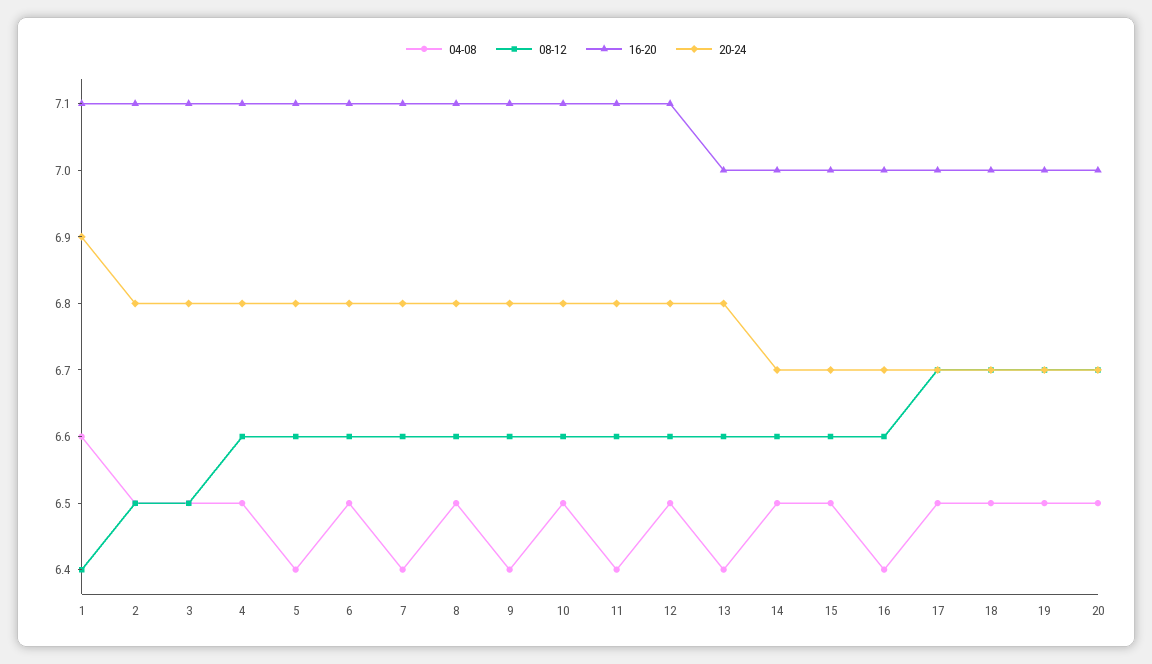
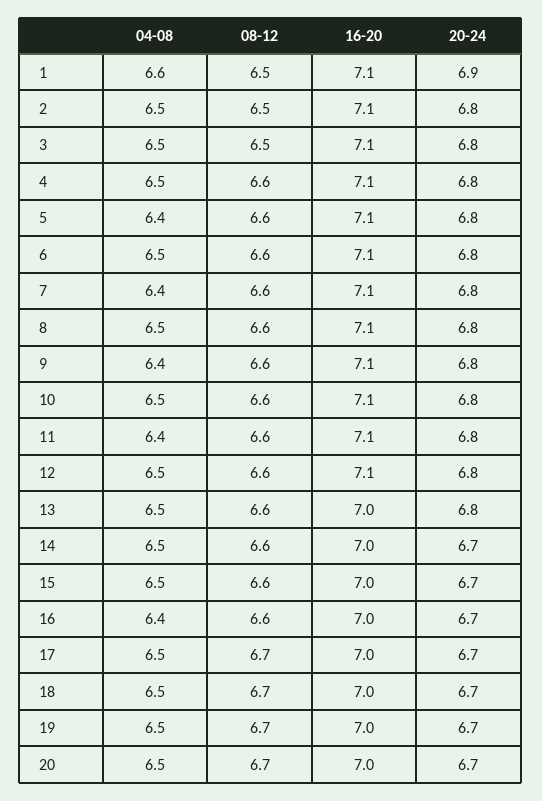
  {
    "04-08": {
      "1": 6.6,
      "2": 6.5,
      "3": 6.5,
      "4": 6.5,
      "5": 6.4,
      "6": 6.5,
      "7": 6.4,
      "8": 6.5,
      "9": 6.4,
      "10": 6.5,
      "11": 6.4,
      "12": 6.5,
-     "13": 6.4,
+     "13": 6.5,
      "14": 6.5,
      "15": 6.5,
      "16": 6.4,
      "17": 6.5,
      "18": 6.5,
      "19": 6.5,
      "20": 6.5
    },
    "08-12": {
-     "1": 6.4,
+     "1": 6.5,
      "2": 6.5,
      "3": 6.5,
      "4": 6.6,
      "5": 6.6,
      "6": 6.6,
      "7": 6.6,
      "8": 6.6,
      "9": 6.6,
      "10": 6.6,
      "11": 6.6,
      "12": 6.6,
      "13": 6.6,
      "14": 6.6,
      "15": 6.6,
      "16": 6.6,
      "17": 6.7,
      "18": 6.7,
      "19": 6.7,
      "20": 6.7
    },
    "16-20": {
      "1": 7.1,
      "2": 7.1,
      "3": 7.1,
      "4": 7.1,
      "5": 7.1,
      "6": 7.1,
      "7": 7.1,
      "8": 7.1,
      "9": 7.1,
      "10": 7.1,
      "11": 7.1,
      "12": 7.1,
      "13": 7,
      "14": 7,
      "15": 7,
      "16": 7,
      "17": 7,
      "18": 7,
      "19": 7,
      "20": 7
    },
    "20-24": {
      "1": 6.9,
      "2": 6.8,
      "3": 6.8,
      "4": 6.8,
      "5": 6.8,
      "6": 6.8,
      "7": 6.8,
      "8": 6.8,
      "9": 6.8,
      "10": 6.8,
      "11": 6.8,
      "12": 6.8,
      "13": 6.8,
      "14": 6.7,
      "15": 6.7,
      "16": 6.7,
      "17": 6.7,
      "18": 6.7,
      "19": 6.7,
      "20": 6.7
    }
  }

